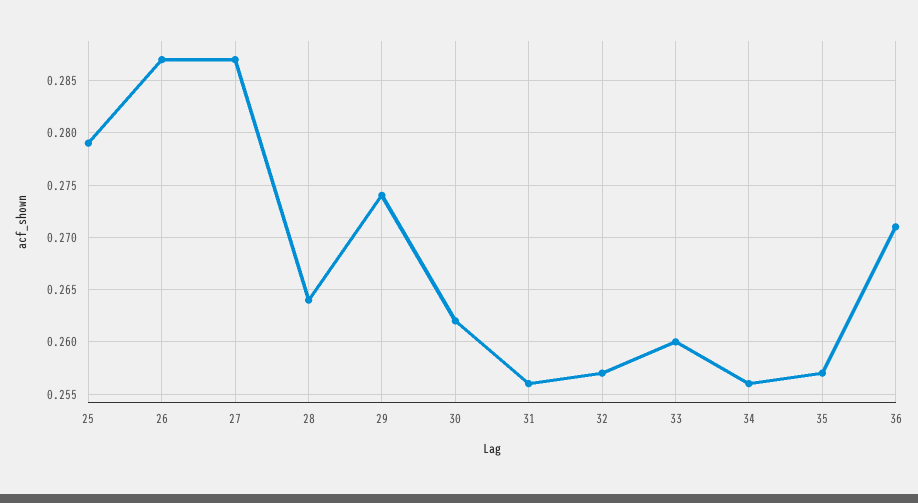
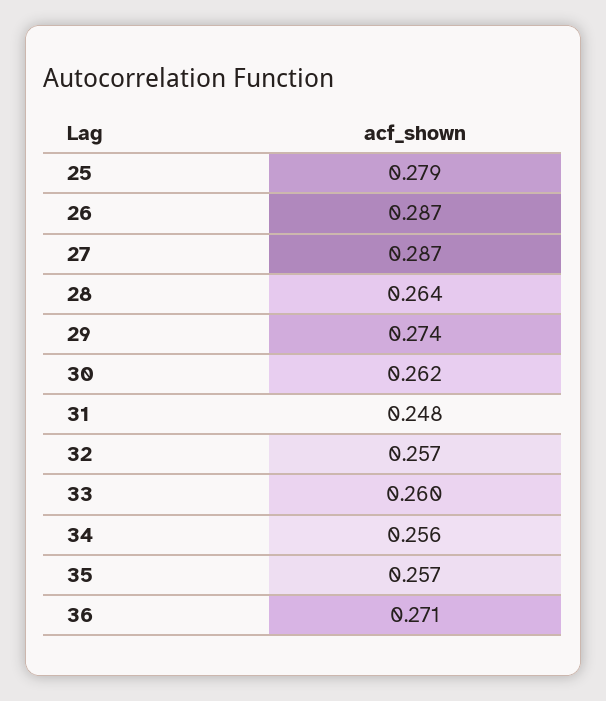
  {
    "25": 0.279,
    "26": 0.287,
    "27": 0.287,
    "28": 0.264,
    "29": 0.274,
    "30": 0.262,
-   "31": 0.256,
+   "31": 0.248,
    "32": 0.257,
    "33": 0.26,
    "34": 0.256,
    "35": 0.257,
    "36": 0.271
  }

